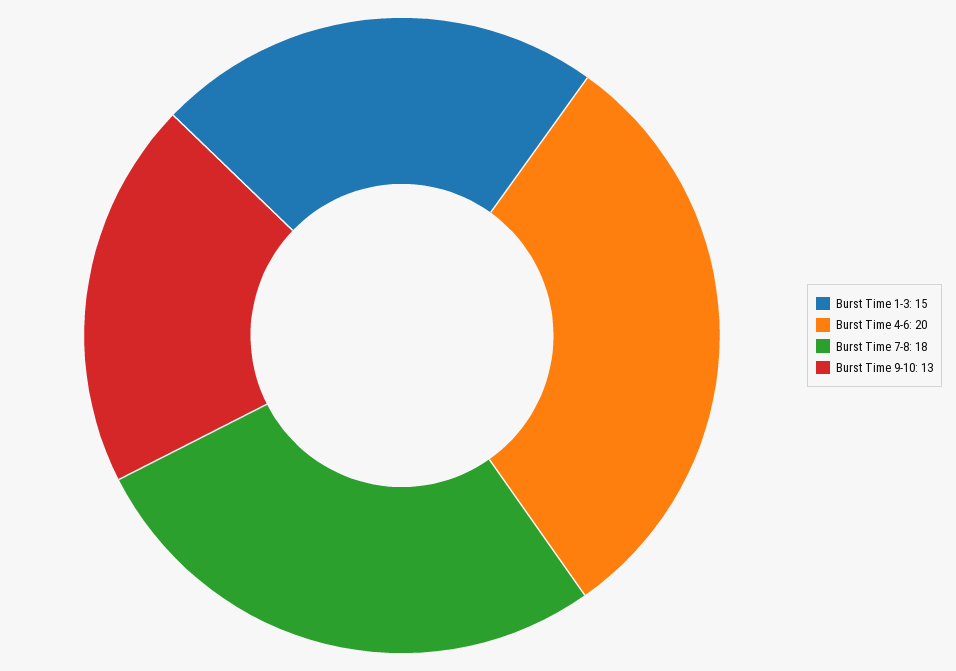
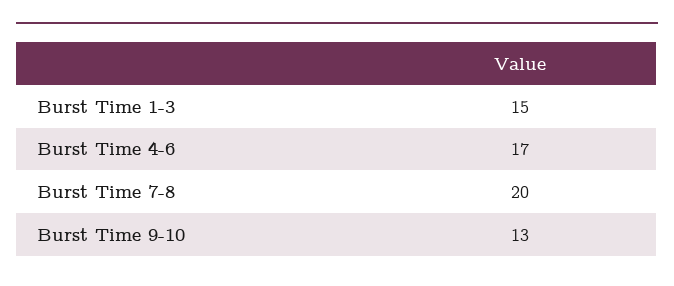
  {
    "Burst Time 1-3": 15,
-   "Burst Time 4-6": 20,
+   "Burst Time 4-6": 17,
-   "Burst Time 7-8": 18,
+   "Burst Time 7-8": 20,
    "Burst Time 9-10": 13
  }

